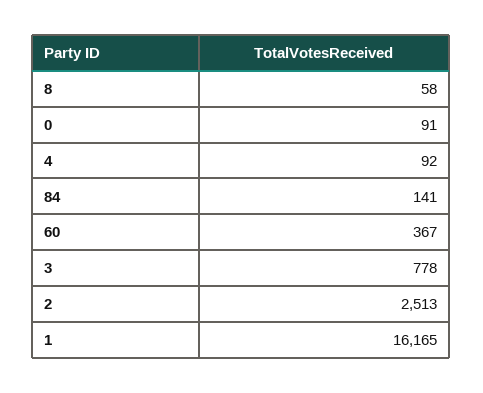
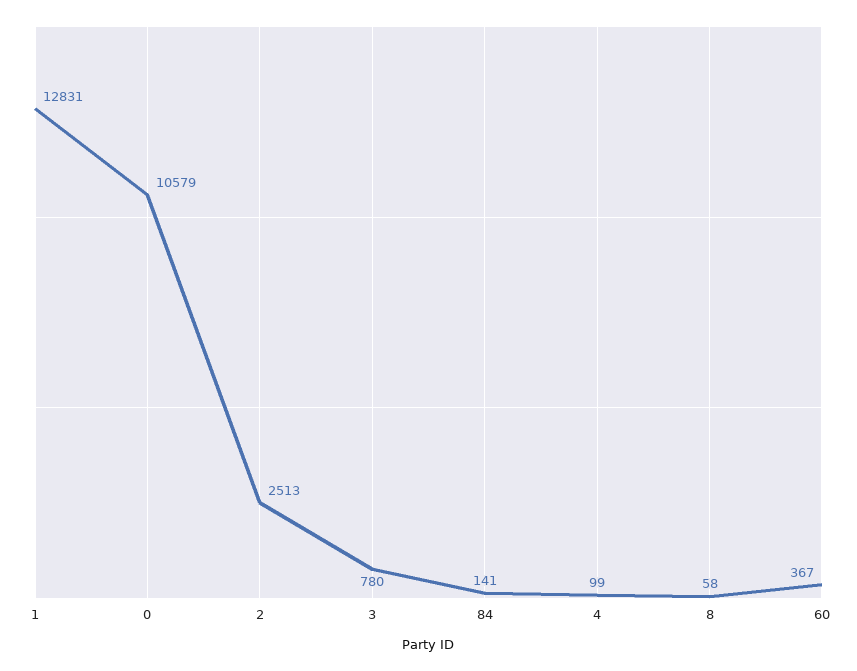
  {
    "8": 58,
-   "0": 91,
+   "0": 10579,
-   "4": 92,
+   "4": 99,
    "84": 141,
    "60": 367,
-   "3": 778,
+   "3": 780,
    "2": 2513,
-   "1": 16165
+   "1": 12831
  }

